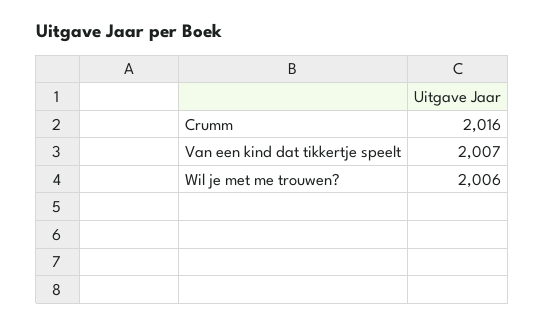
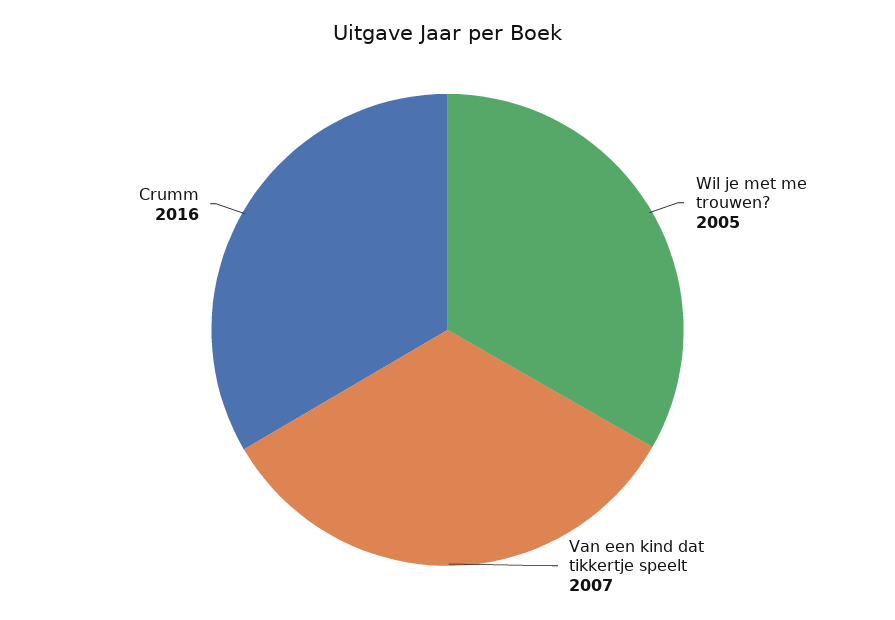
  {
    "Crumm": 2016,
    "Van een kind dat tikkertje speelt": 2007,
-   "Wil je met me trouwen?": 2006
+   "Wil je met me trouwen?": 2005
  }

